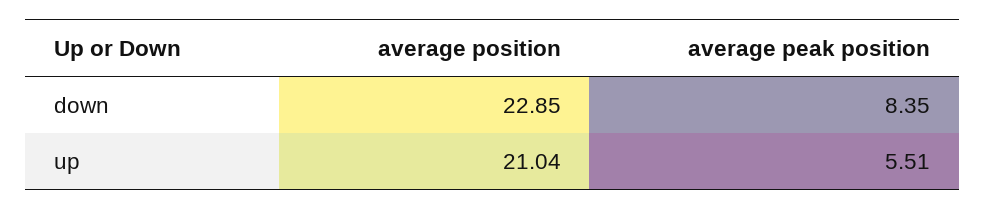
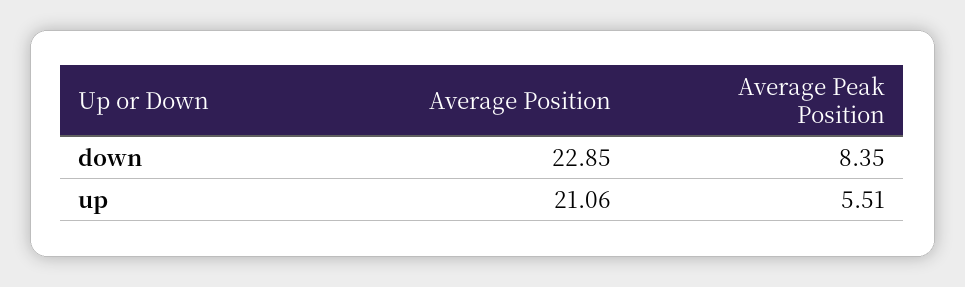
  {
    "average position": {
      "down": 22.85,
-     "up": 21.04
+     "up": 21.06
    },
    "average peak position": {
      "down": 8.35,
      "up": 5.51
    }
  }

